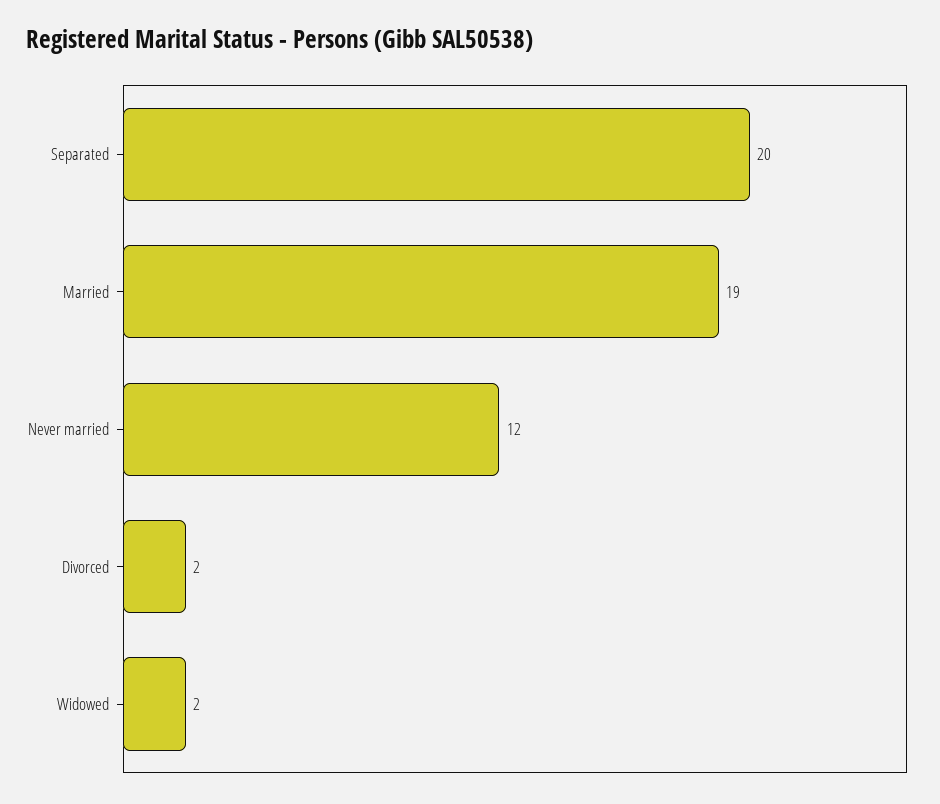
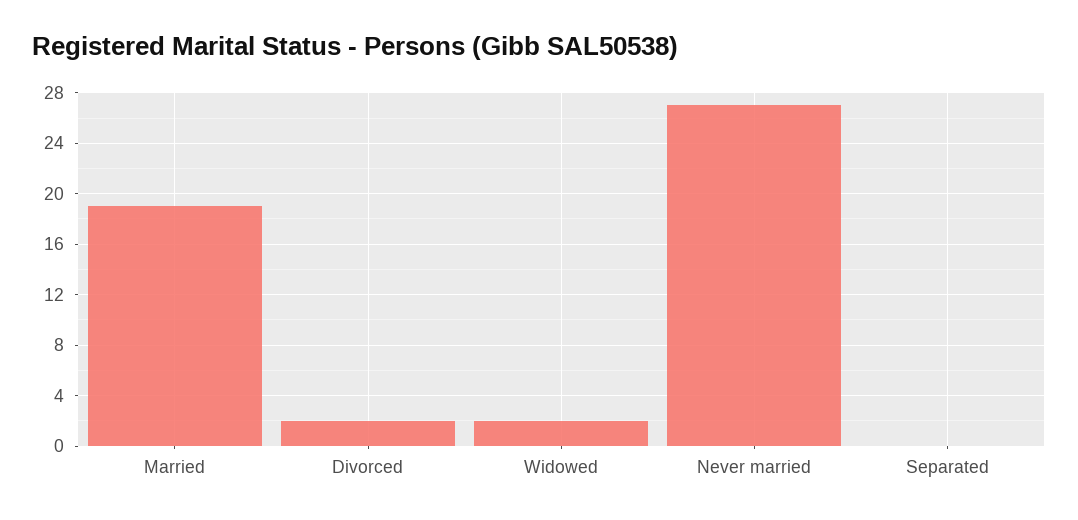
  {
-   "Separated": 20,
+   "Separated": 0,
    "Married": 19,
-   "Never married": 12,
+   "Never married": 27,
    "Divorced": 2,
    "Widowed": 2
  }

